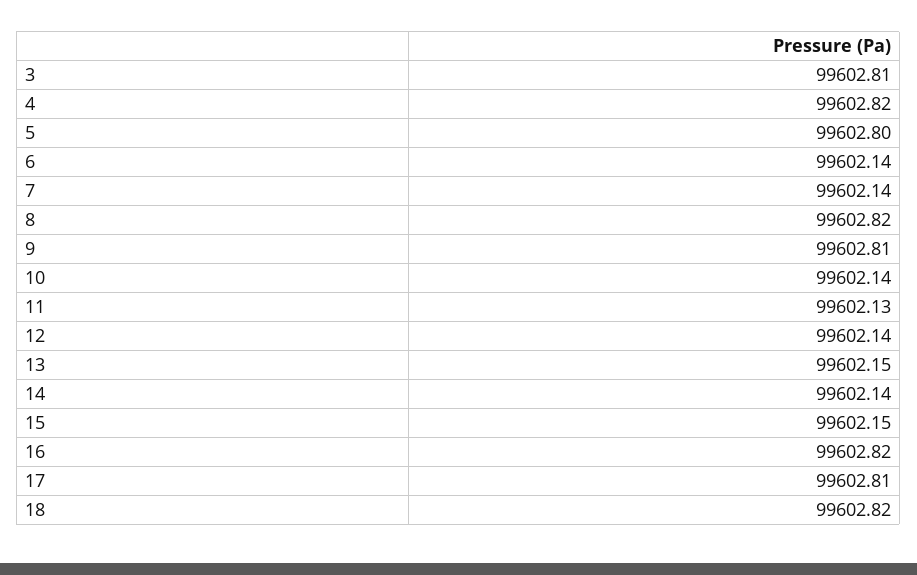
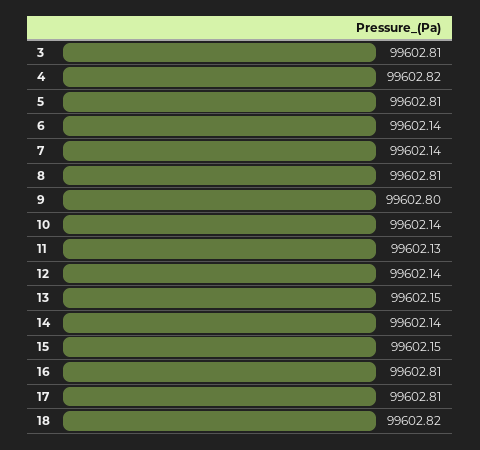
  {
    "3": 99602.81,
    "4": 99602.82,
-   "5": 99602.8,
+   "5": 99602.81,
    "6": 99602.14,
    "7": 99602.14,
-   "8": 99602.82,
+   "8": 99602.81,
-   "9": 99602.81,
+   "9": 99602.8,
    "10": 99602.14,
    "11": 99602.13,
    "12": 99602.14,
    "13": 99602.15,
    "14": 99602.14,
    "15": 99602.15,
-   "16": 99602.82,
+   "16": 99602.81,
    "17": 99602.81,
    "18": 99602.82
  }

